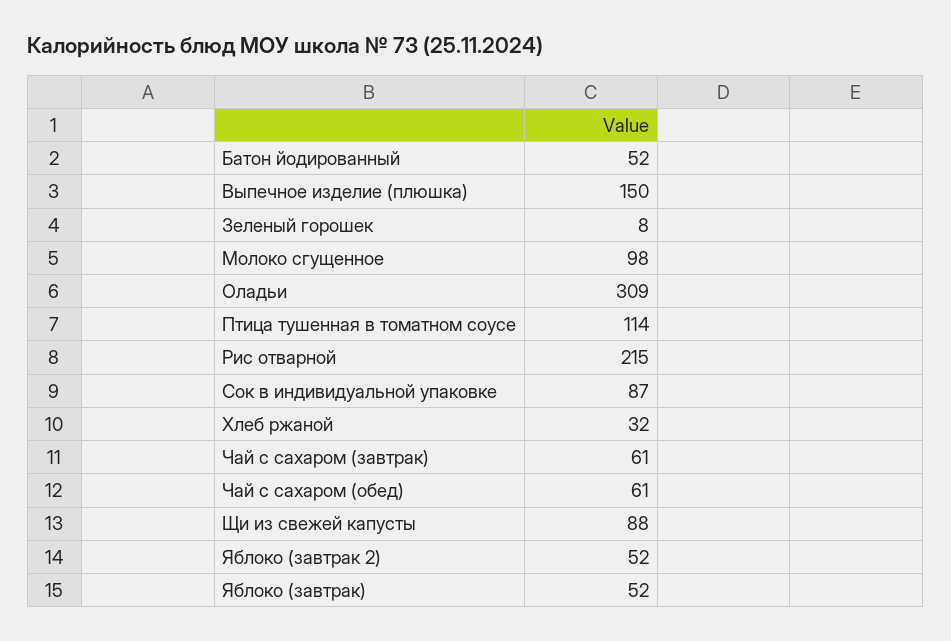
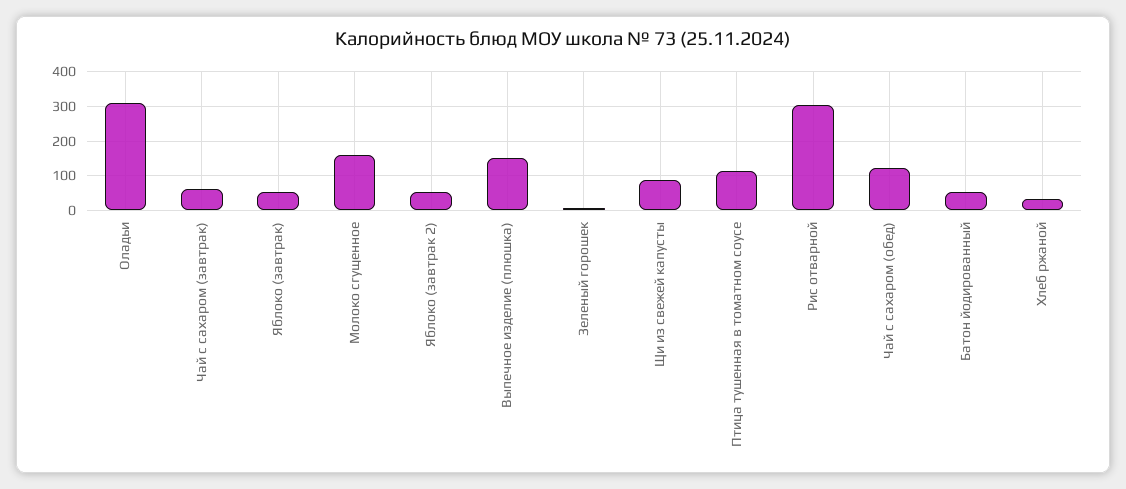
  {
    "Батон йодированный": 52,
    "Выпечное изделие (плюшка)": 150,
    "Зеленый горошек": 8,
-   "Молоко сгущенное": 98,
+   "Молоко сгущенное": 160,
    "Оладьи": 309,
    "Птица тушенная в томатном соусе": 114,
-   "Рис отварной": 215,
+   "Рис отварной": 300,
-   "Сок в индивидуальной упаковке": 87,
    "Хлеб ржаной": 32,
    "Чай с сахаром (завтрак)": 61,
-   "Чай с сахаром (обед)": 61,
+   "Чай с сахаром (обед)": 120,
    "Щи из свежей капусты": 88,
    "Яблоко (завтрак 2)": 52,
    "Яблоко (завтрак)": 52
  }

